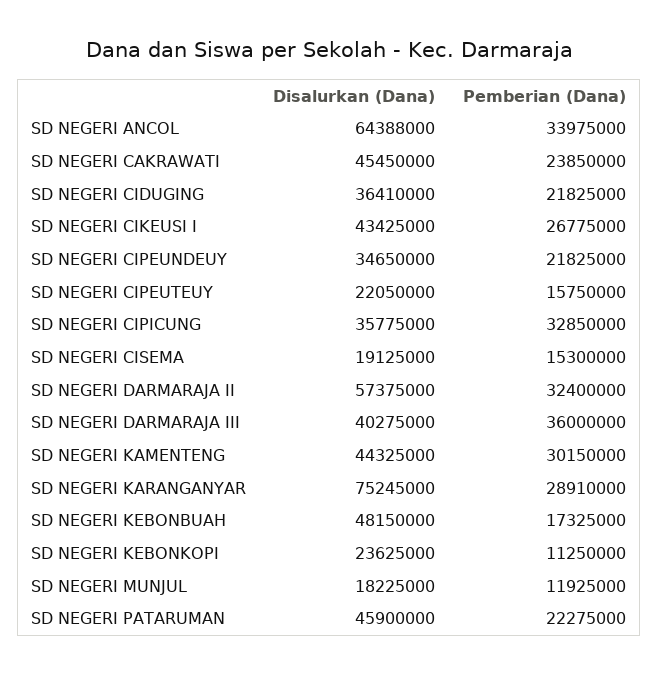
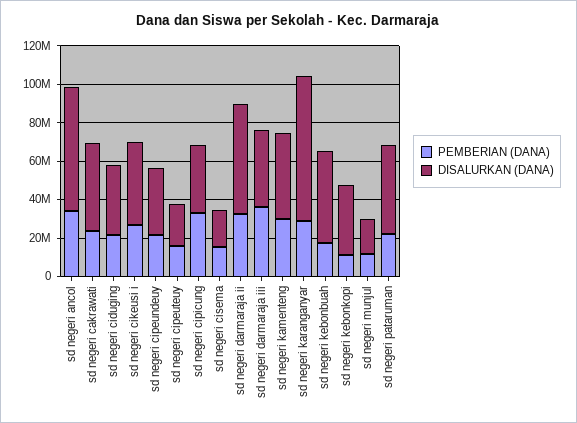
  {
    "Disalurkan (Dana)": {
      "SD NEGERI ANCOL": 64388000,
      "SD NEGERI CAKRAWATI": 45450000,
      "SD NEGERI CIDUGING": 36410000,
      "SD NEGERI CIKEUSI I": 43425000,
      "SD NEGERI CIPEUNDEUY": 34650000,
      "SD NEGERI CIPEUTEUY": 22050000,
      "SD NEGERI CIPICUNG": 35775000,
      "SD NEGERI CISEMA": 19125000,
      "SD NEGERI DARMARAJA II": 57375000,
      "SD NEGERI DARMARAJA III": 40275000,
      "SD NEGERI KAMENTENG": 44325000,
      "SD NEGERI KARANGANYAR": 75245000,
      "SD NEGERI KEBONBUAH": 48150000,
-     "SD NEGERI KEBONKOPI": 23625000,
+     "SD NEGERI KEBONKOPI": 35000000,
      "SD NEGERI MUNJUL": 18225000,
      "SD NEGERI PATARUMAN": 45900000
    },
    "Pemberian (Dana)": {
      "SD NEGERI ANCOL": 33975000,
      "SD NEGERI CAKRAWATI": 23850000,
      "SD NEGERI CIDUGING": 21825000,
      "SD NEGERI CIKEUSI I": 26775000,
      "SD NEGERI CIPEUNDEUY": 21825000,
      "SD NEGERI CIPEUTEUY": 15750000,
      "SD NEGERI CIPICUNG": 32850000,
      "SD NEGERI CISEMA": 15300000,
      "SD NEGERI DARMARAJA II": 32400000,
      "SD NEGERI DARMARAJA III": 36000000,
      "SD NEGERI KAMENTENG": 30150000,
      "SD NEGERI KARANGANYAR": 28910000,
      "SD NEGERI KEBONBUAH": 17325000,
      "SD NEGERI KEBONKOPI": 11250000,
      "SD NEGERI MUNJUL": 11925000,
      "SD NEGERI PATARUMAN": 22275000
    }
  }

